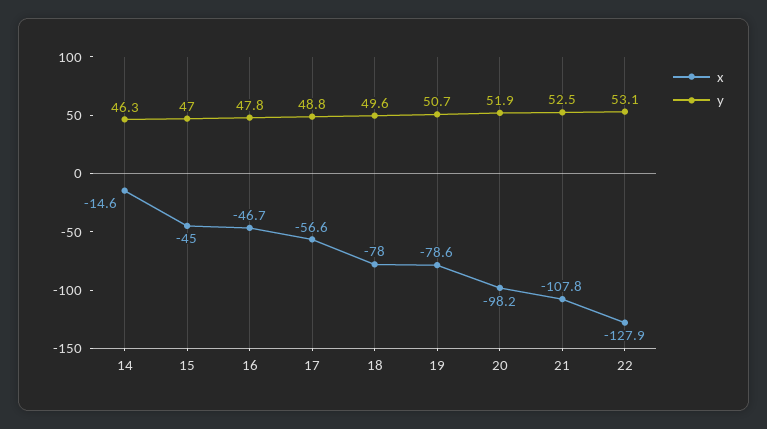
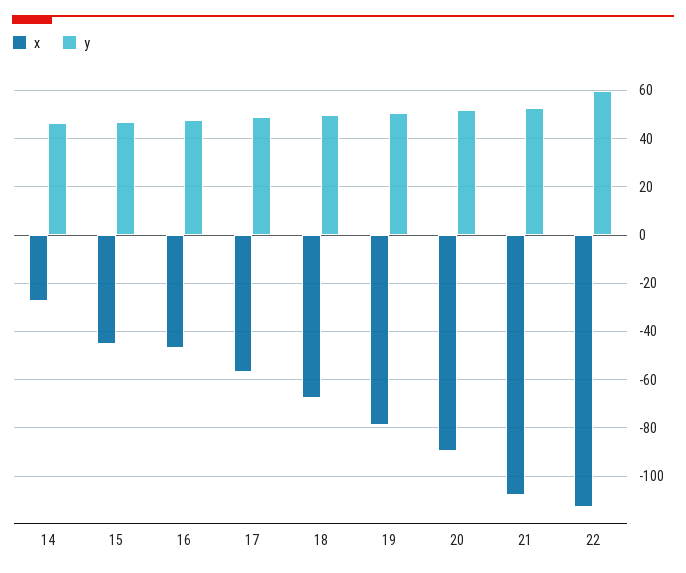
  {
    "x": {
-     "14": -14.6,
+     "14": -27.5,
      "15": -45,
      "16": -46.7,
      "17": -56.6,
-     "18": -78,
+     "18": -67.5,
      "19": -78.6,
-     "20": -98.2,
+     "20": -90,
      "21": -107.8,
-     "22": -127.9
+     "22": -112.5
    },
    "y": {
      "14": 46.3,
      "15": 47,
      "16": 47.8,
      "17": 48.8,
      "18": 49.6,
      "19": 50.7,
      "20": 51.9,
      "21": 52.5,
-     "22": 53.1
+     "22": 60
    }
  }

